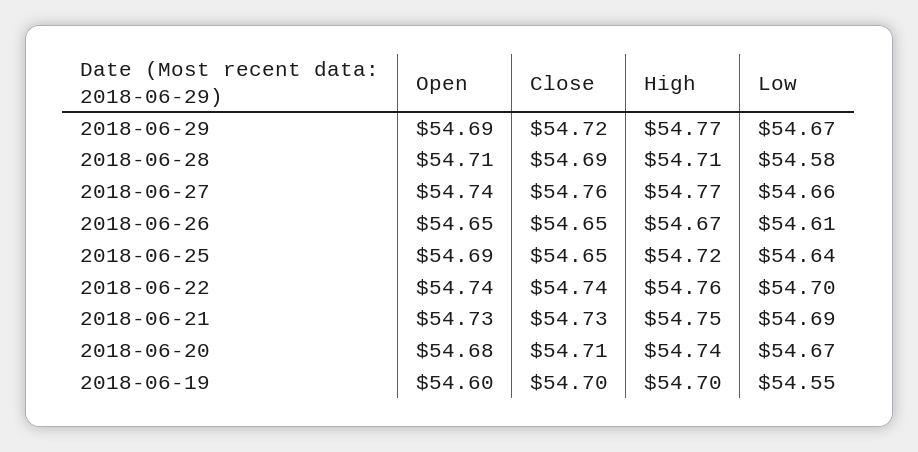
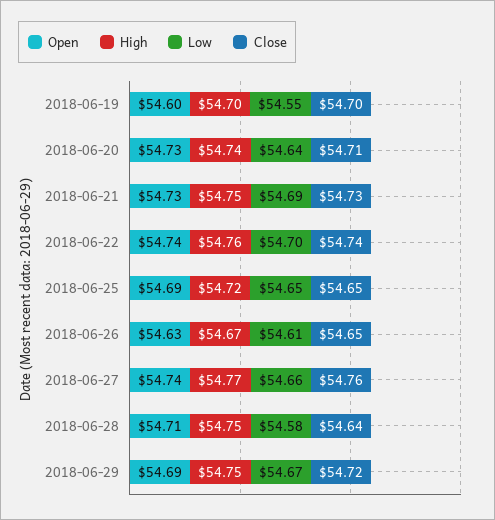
  {
    "Open": {
      "2018-06-29": 54.69,
      "2018-06-28": 54.71,
      "2018-06-27": 54.74,
-     "2018-06-26": 54.65,
+     "2018-06-26": 54.63,
      "2018-06-25": 54.69,
      "2018-06-22": 54.74,
      "2018-06-21": 54.73,
-     "2018-06-20": 54.68,
+     "2018-06-20": 54.73,
      "2018-06-19": 54.6
    },
    "Close": {
      "2018-06-29": 54.72,
-     "2018-06-28": 54.69,
+     "2018-06-28": 54.64,
      "2018-06-27": 54.76,
      "2018-06-26": 54.65,
      "2018-06-25": 54.65,
      "2018-06-22": 54.74,
      "2018-06-21": 54.73,
      "2018-06-20": 54.71,
      "2018-06-19": 54.7
    },
    "High": {
-     "2018-06-29": 54.77,
+     "2018-06-29": 54.75,
-     "2018-06-28": 54.71,
+     "2018-06-28": 54.75,
      "2018-06-27": 54.77,
      "2018-06-26": 54.67,
      "2018-06-25": 54.72,
      "2018-06-22": 54.76,
      "2018-06-21": 54.75,
      "2018-06-20": 54.74,
      "2018-06-19": 54.7
    },
    "Low": {
      "2018-06-29": 54.67,
      "2018-06-28": 54.58,
      "2018-06-27": 54.66,
      "2018-06-26": 54.61,
-     "2018-06-25": 54.64,
+     "2018-06-25": 54.65,
      "2018-06-22": 54.7,
      "2018-06-21": 54.69,
-     "2018-06-20": 54.67,
+     "2018-06-20": 54.64,
      "2018-06-19": 54.55
    }
  }

